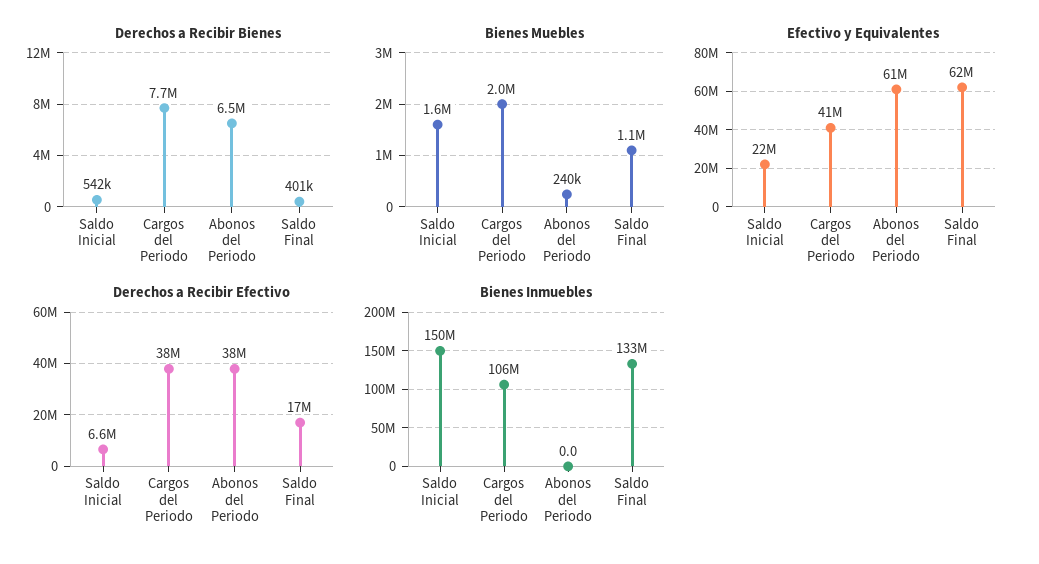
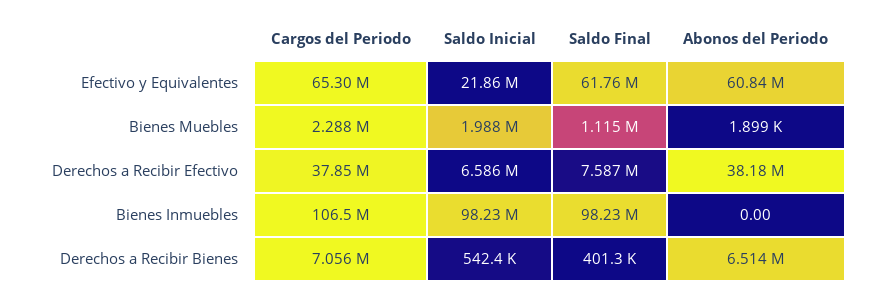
  {
    "Derechos a Recibir Bienes": {
      "Saldo Inicial": 542400,
-     "Cargos del Periodo": 7700000,
+     "Cargos del Periodo": 7056000,
      "Abonos del Periodo": 6514000,
      "Saldo Final": 401300
    },
    "Bienes Muebles": {
-     "Saldo Inicial": 1600000,
+     "Saldo Inicial": 1988000,
-     "Cargos del Periodo": 2000000,
+     "Cargos del Periodo": 2288000,
-     "Abonos del Periodo": 240000,
+     "Abonos del Periodo": 1899,
      "Saldo Final": 1115000
    },
    "Efectivo y Equivalentes": {
      "Saldo Inicial": 21860000,
-     "Cargos del Periodo": 41000000,
+     "Cargos del Periodo": 65300000,
      "Abonos del Periodo": 60840000,
      "Saldo Final": 61760000
    },
    "Derechos a Recibir Efectivo": {
      "Saldo Inicial": 6586000,
      "Cargos del Periodo": 37850000,
      "Abonos del Periodo": 38180000,
-     "Saldo Final": 17000000
+     "Saldo Final": 7587000
    },
    "Bienes Inmuebles": {
-     "Saldo Inicial": 150000000,
+     "Saldo Inicial": 98230000,
      "Cargos del Periodo": 106500000,
      "Abonos del Periodo": 0,
-     "Saldo Final": 133000000
+     "Saldo Final": 98230000
    }
  }

